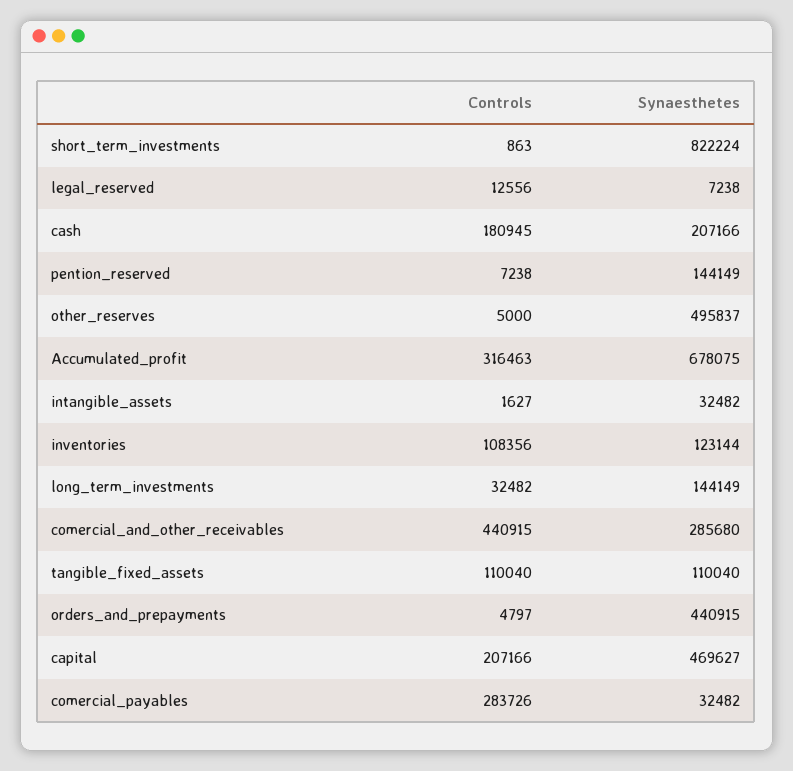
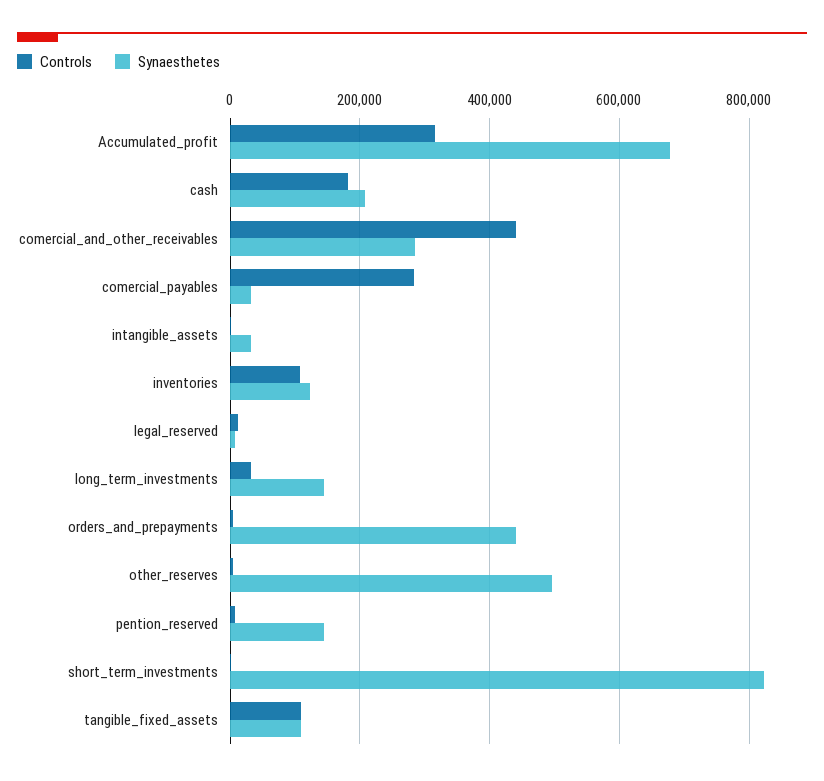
  {
    "Controls": {
      "short_term_investments": 863,
      "legal_reserved": 12556,
      "cash": 180945,
      "pention_reserved": 7238,
      "other_reserves": 5000,
      "Accumulated_profit": 316463,
      "intangible_assets": 1627,
      "inventories": 108356,
      "long_term_investments": 32482,
      "comercial_and_other_receivables": 440915,
      "tangible_fixed_assets": 110040,
      "orders_and_prepayments": 4797,
-     "capital": 207166,
      "comercial_payables": 283726
    },
    "Synaesthetes": {
      "short_term_investments": 822224,
      "legal_reserved": 7238,
      "cash": 207166,
      "pention_reserved": 144149,
      "other_reserves": 495837,
      "Accumulated_profit": 678075,
      "intangible_assets": 32482,
      "inventories": 123144,
      "long_term_investments": 144149,
      "comercial_and_other_receivables": 285680,
      "tangible_fixed_assets": 110040,
      "orders_and_prepayments": 440915,
-     "capital": 469627,
      "comercial_payables": 32482
    }
  }

